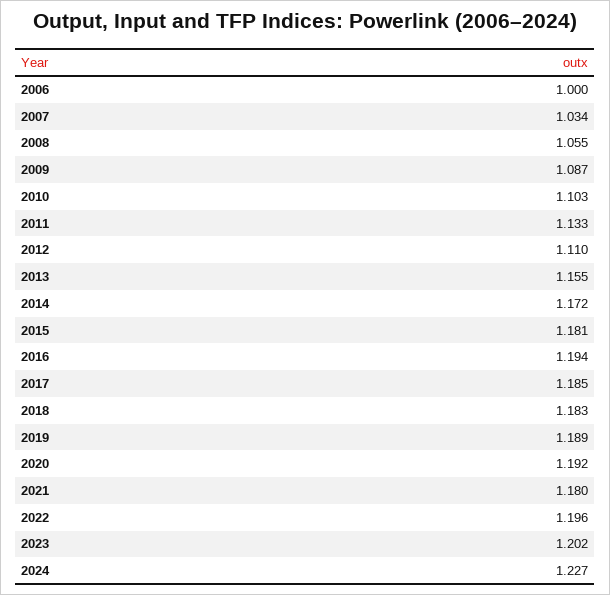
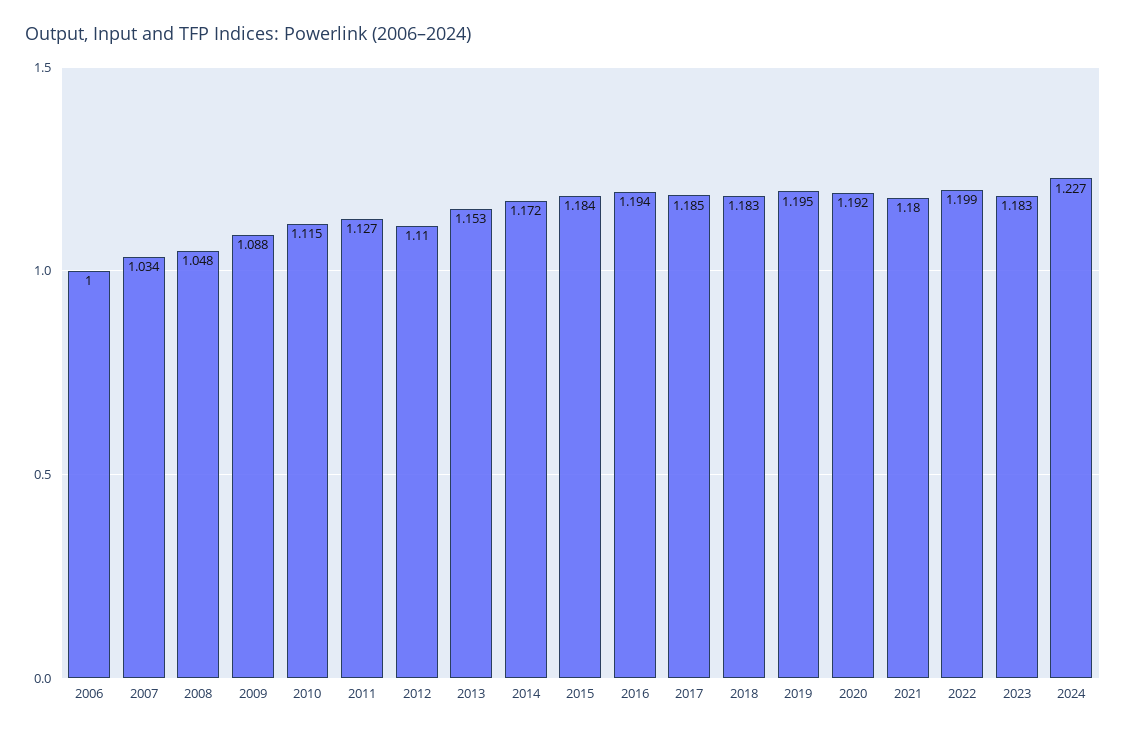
  {
    "2006": 1,
    "2007": 1.034,
-   "2008": 1.055,
+   "2008": 1.048,
-   "2009": 1.087,
+   "2009": 1.088,
-   "2010": 1.103,
+   "2010": 1.115,
-   "2011": 1.133,
+   "2011": 1.127,
    "2012": 1.11,
-   "2013": 1.155,
+   "2013": 1.153,
    "2014": 1.172,
-   "2015": 1.181,
+   "2015": 1.184,
    "2016": 1.194,
    "2017": 1.185,
    "2018": 1.183,
-   "2019": 1.189,
+   "2019": 1.195,
    "2020": 1.192,
    "2021": 1.18,
-   "2022": 1.196,
+   "2022": 1.199,
-   "2023": 1.202,
+   "2023": 1.183,
    "2024": 1.227
  }

